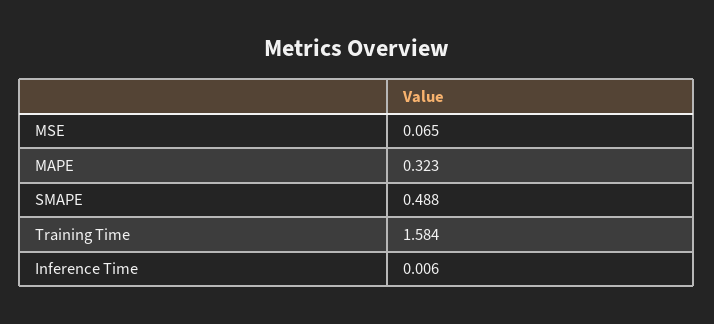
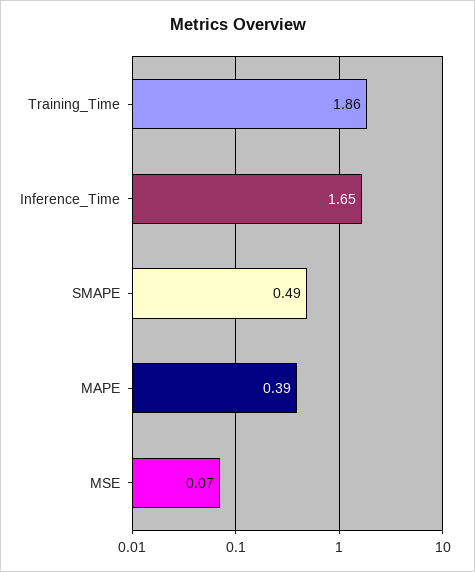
  {
    "MSE": 0.065,
-   "MAPE": 0.323,
+   "MAPE": 0.39,
    "SMAPE": 0.488,
-   "Training Time": 1.584,
+   "Training Time": 1.86,
-   "Inference Time": 0.006
+   "Inference Time": 1.65
  }

